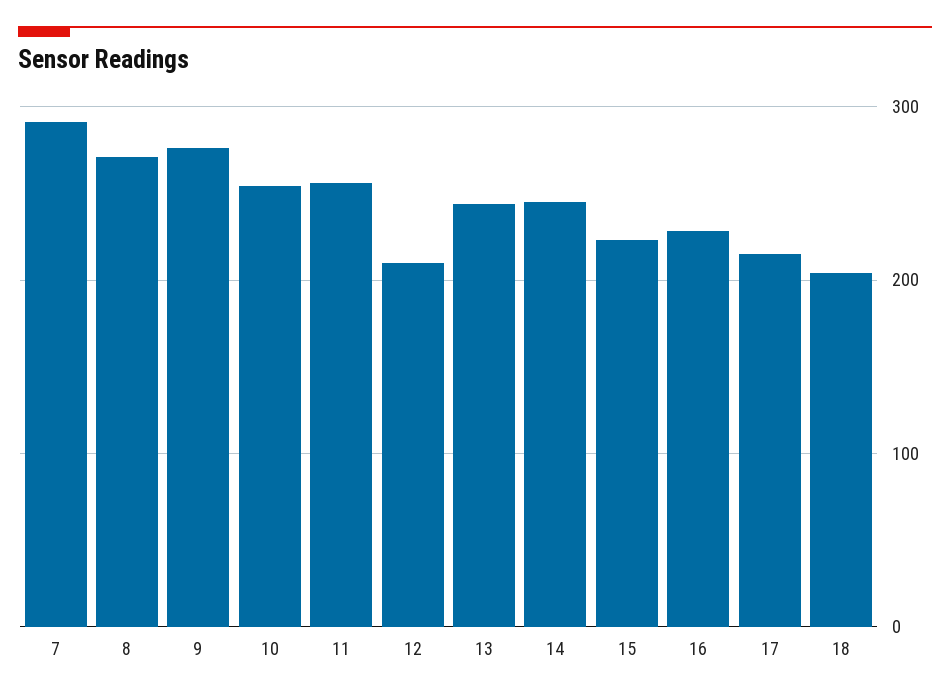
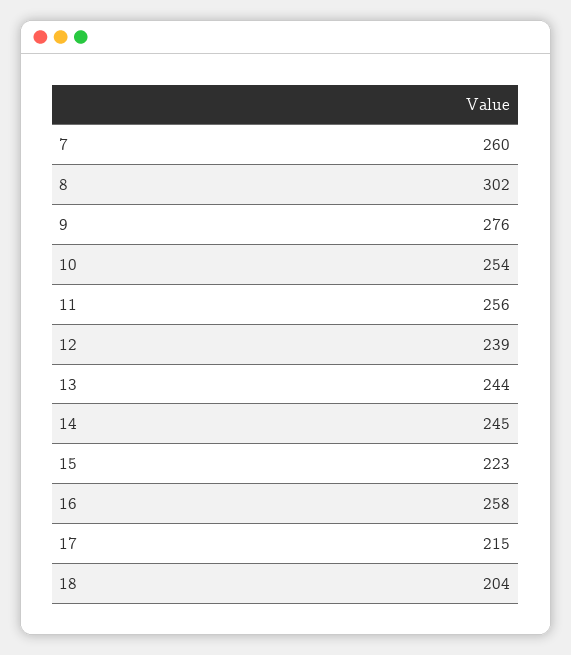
  {
-   "7": 290,
+   "7": 260,
-   "8": 270,
+   "8": 302,
    "9": 276,
    "10": 254,
    "11": 256,
-   "12": 210,
+   "12": 239,
    "13": 244,
    "14": 245,
    "15": 223,
-   "16": 230,
+   "16": 258,
    "17": 215,
    "18": 204
  }

